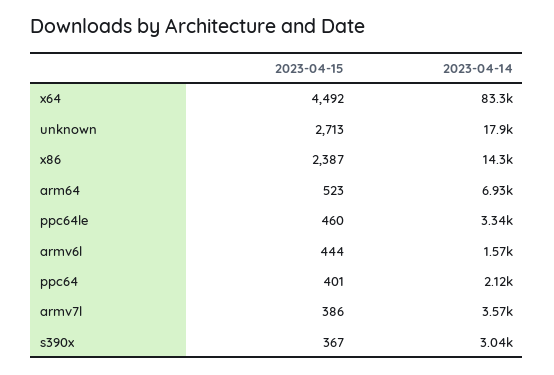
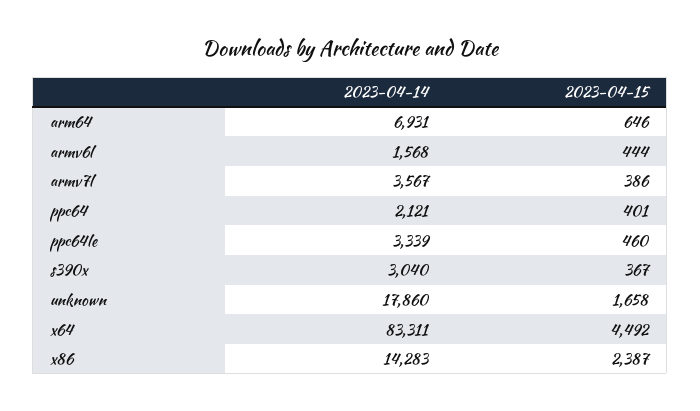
  {
    "2023-04-15": {
      "x64": 4492,
-     "unknown": 2713,
+     "unknown": 1658,
      "x86": 2387,
-     "arm64": 523,
+     "arm64": 646,
      "ppc64le": 460,
      "armv6l": 444,
      "ppc64": 401,
      "armv7l": 386,
      "s390x": 367
    },
    "2023-04-14": {
      "x64": 83311,
      "unknown": 17860,
      "x86": 14283,
      "arm64": 6931,
      "ppc64le": 3339,
      "armv6l": 1568,
      "ppc64": 2121,
      "armv7l": 3567,
      "s390x": 3040
    }
  }

